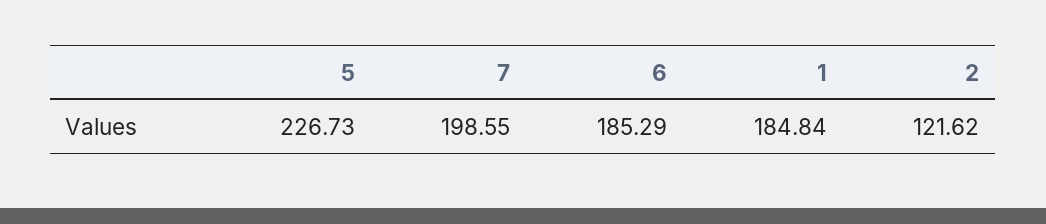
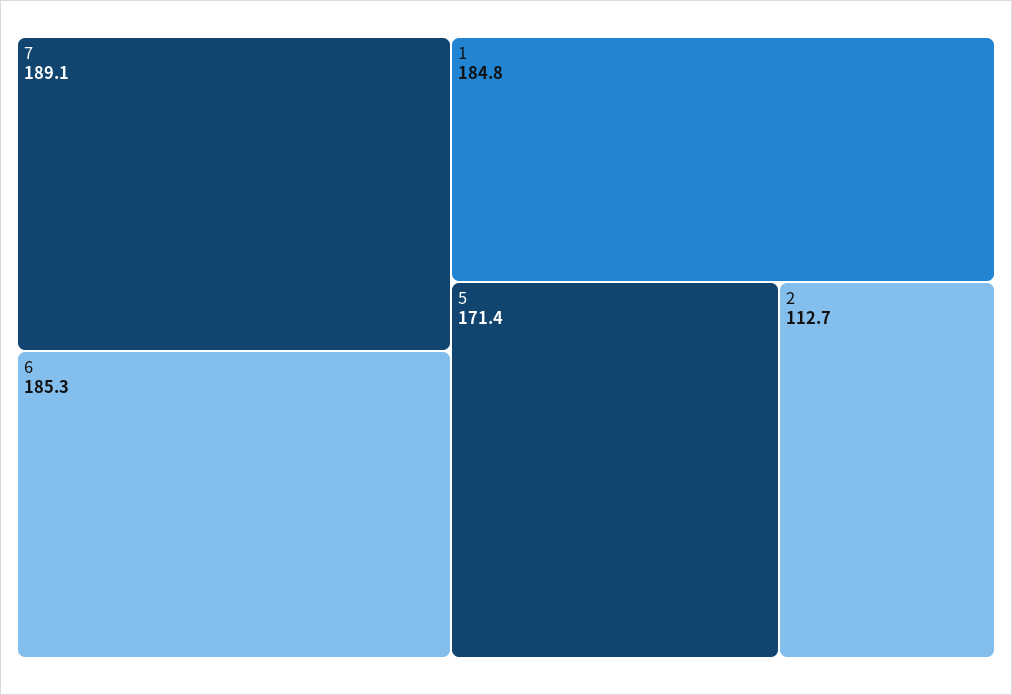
  {
-   "5": 226.73,
+   "5": 171.4,
-   "7": 198.55,
+   "7": 189.1,
    "6": 185.29,
    "1": 184.84,
-   "2": 121.62
+   "2": 112.7
  }

